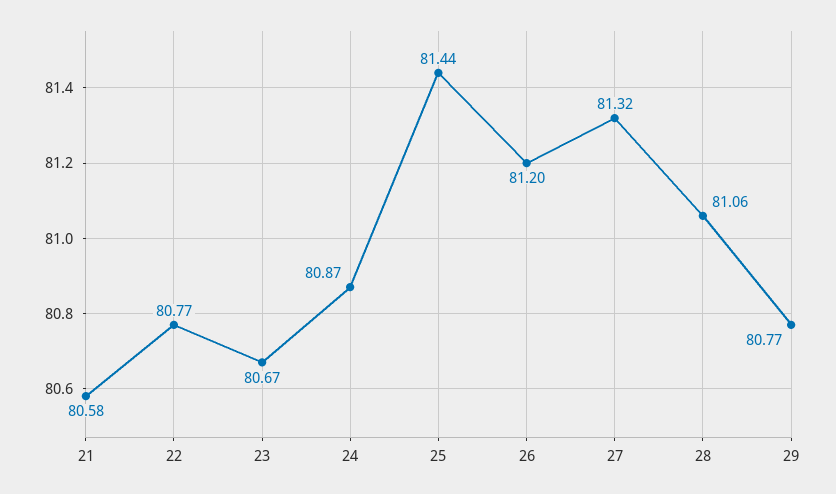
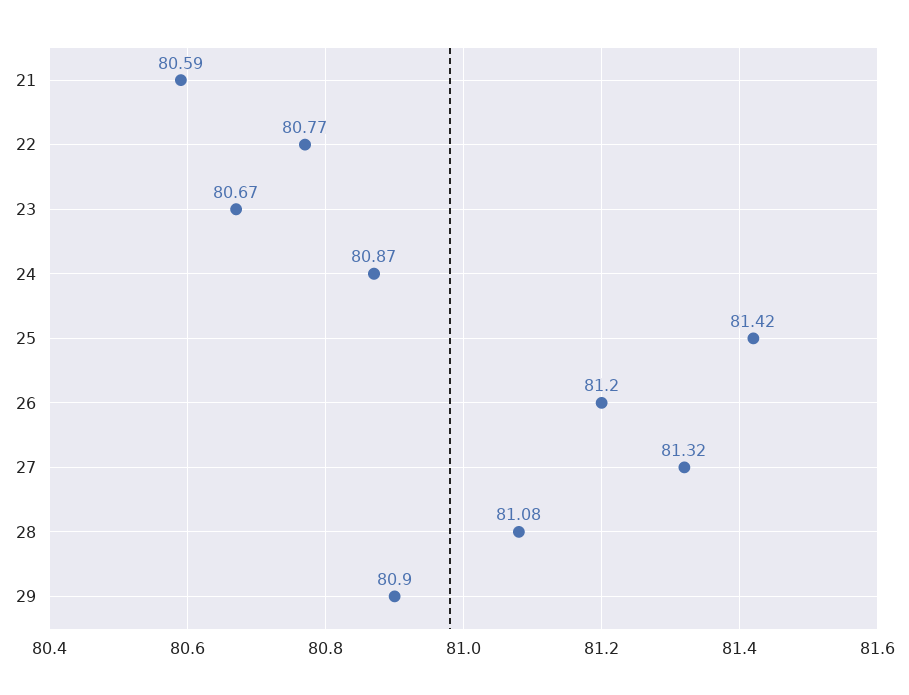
  {
-   "21": 80.58,
+   "21": 80.59,
    "22": 80.77,
    "23": 80.67,
    "24": 80.87,
-   "25": 81.44,
+   "25": 81.42,
    "26": 81.2,
    "27": 81.32,
-   "28": 81.06,
+   "28": 81.08,
-   "29": 80.77
+   "29": 80.9
  }

